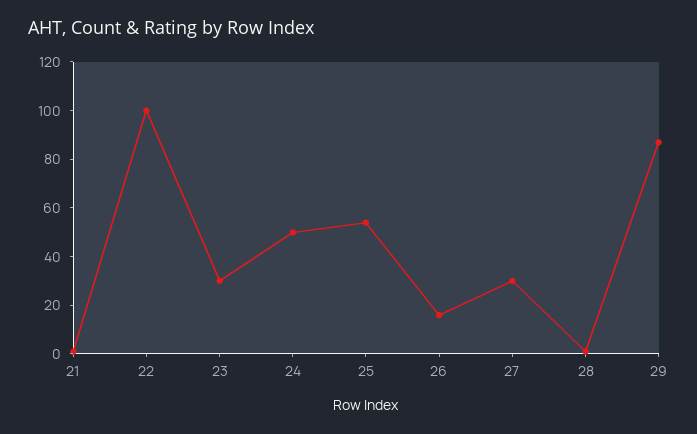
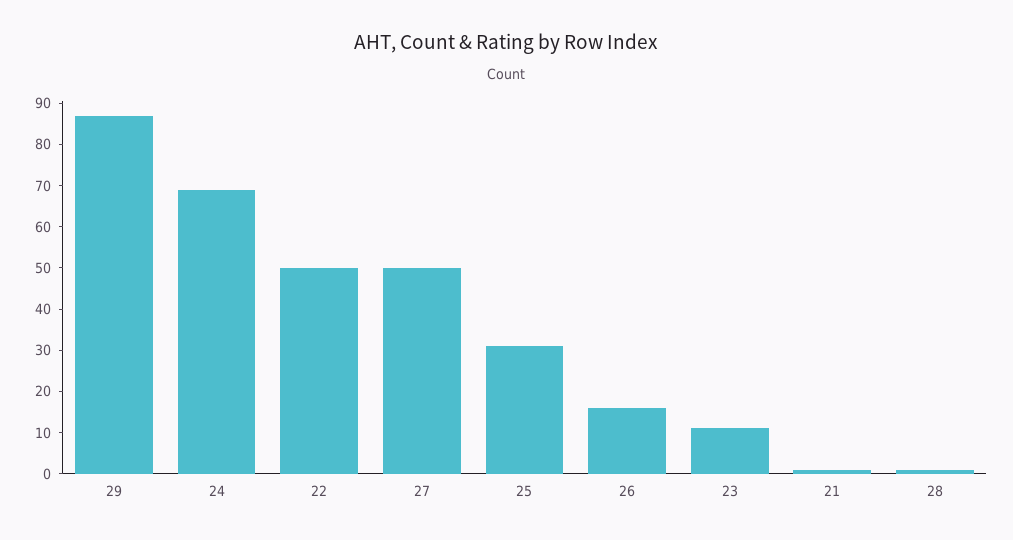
  {
    "21": 0,
-   "22": 100,
+   "22": 50,
-   "23": 30,
+   "23": 10,
-   "24": 50,
+   "24": 70,
-   "25": 55,
+   "25": 30,
    "26": 15,
-   "27": 30,
+   "27": 50,
    "28": 0,
    "29": 85
  }

